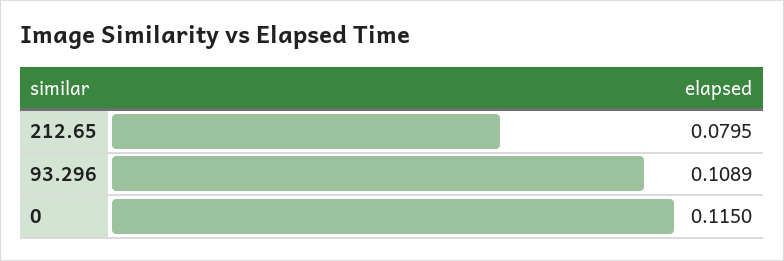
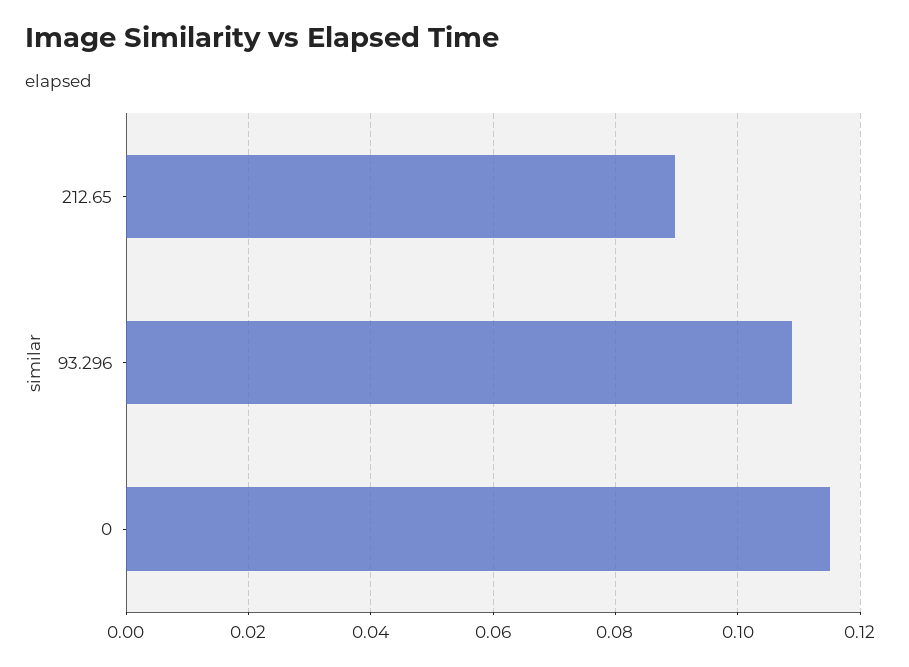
  {
-   "212.65": 0.0795,
+   "212.65": 0.09,
    "93.296": 0.1089,
    "0": 0.115
  }

